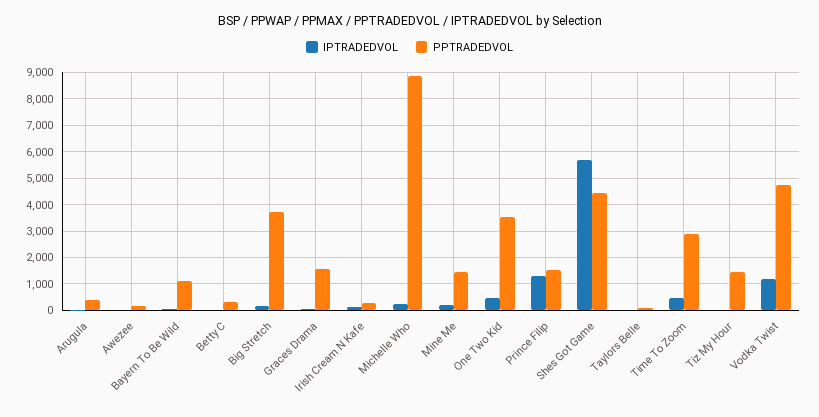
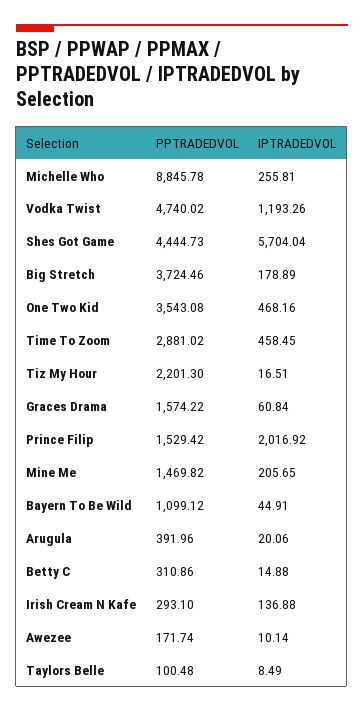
  {
    "IPTRADEDVOL": {
      "Arugula": 20.06,
      "Awezee": 10.14,
      "Bayern To Be Wild": 44.91,
      "Betty C": 14.88,
      "Big Stretch": 178.89,
      "Graces Drama": 60.84,
      "Irish Cream N Kafe": 136.88,
      "Michelle Who": 255.81,
      "Mine Me": 205.65,
      "One Two Kid": 468.16,
-     "Prince Filip": 1250,
+     "Prince Filip": 2016.92,
      "Shes Got Game": 5704.04,
      "Taylors Belle": 8.49,
      "Time To Zoom": 458.45,
      "Tiz My Hour": 16.51,
      "Vodka Twist": 1193.26
    },
    "PPTRADEDVOL": {
      "Arugula": 391.96,
      "Awezee": 171.74,
      "Bayern To Be Wild": 1099.12,
      "Betty C": 310.86,
      "Big Stretch": 3724.46,
      "Graces Drama": 1574.22,
      "Irish Cream N Kafe": 293.1,
      "Michelle Who": 8845.78,
      "Mine Me": 1469.82,
      "One Two Kid": 3543.08,
      "Prince Filip": 1529.42,
      "Shes Got Game": 4444.73,
      "Taylors Belle": 100.48,
      "Time To Zoom": 2881.02,
-     "Tiz My Hour": 1500,
+     "Tiz My Hour": 2201.3,
      "Vodka Twist": 4740.02
    }
  }

